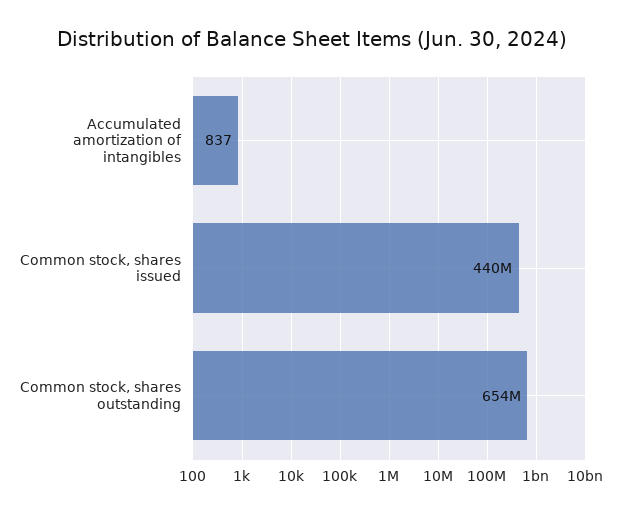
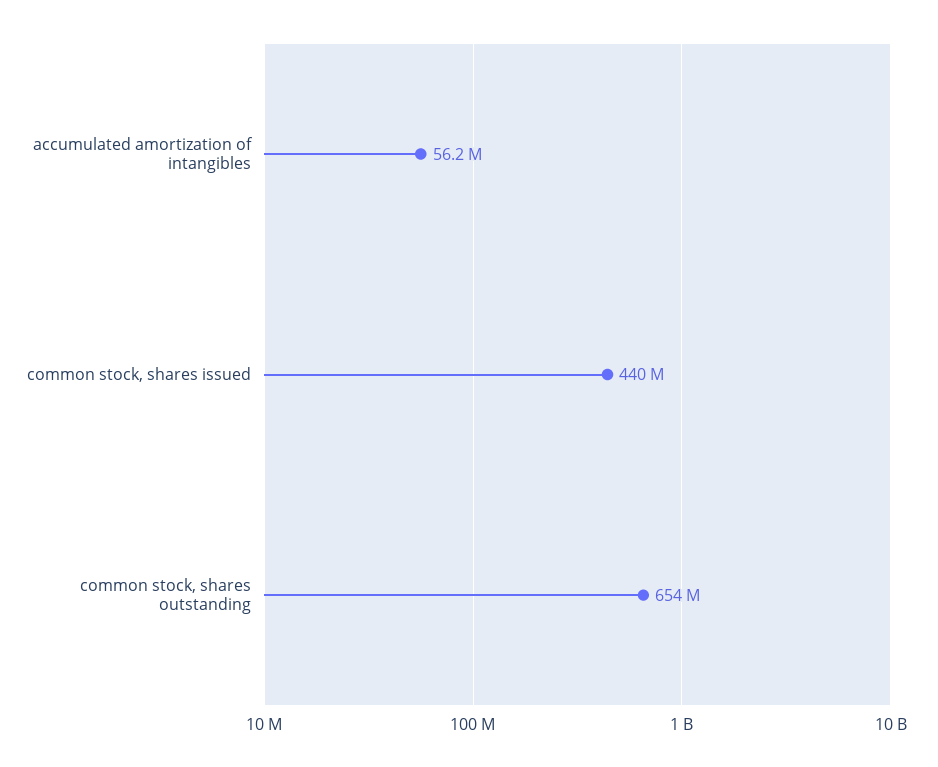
  {
-   "Accumulated amortization of intangibles": 837,
+   "Accumulated amortization of intangibles": 56200000,
    "Common stock, shares issued": 440000000,
    "Common stock, shares outstanding": 654000000
  }

